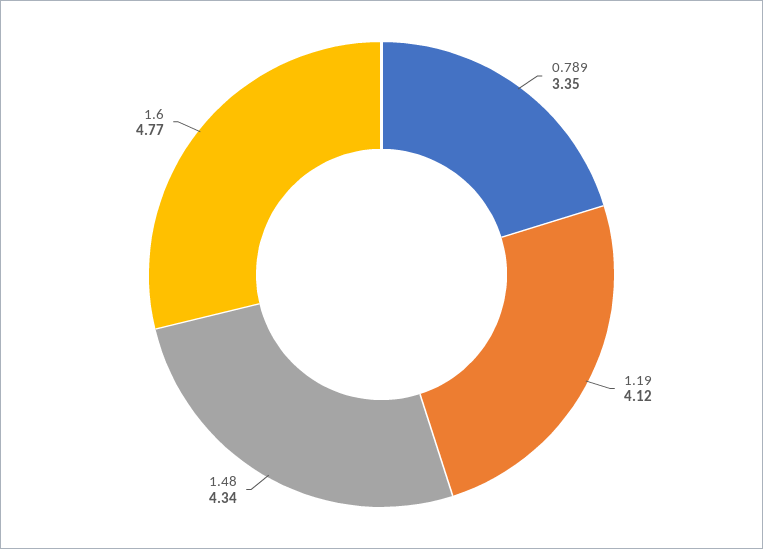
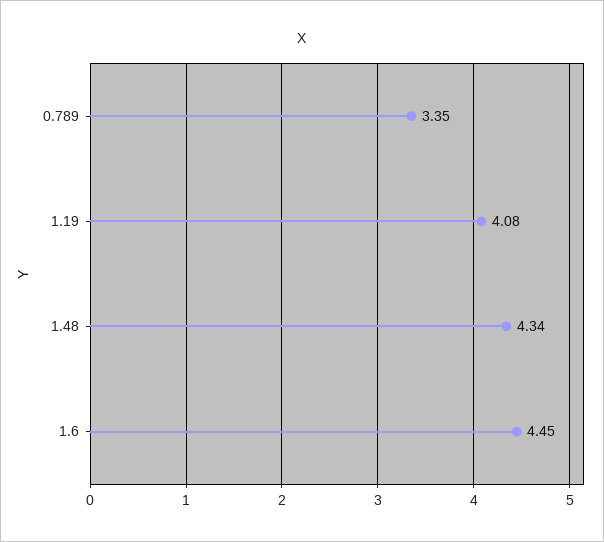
  {
    "0.789": 3.35,
-   "1.19": 4.12,
+   "1.19": 4.08,
    "1.48": 4.34,
-   "1.6": 4.77
+   "1.6": 4.45
  }

